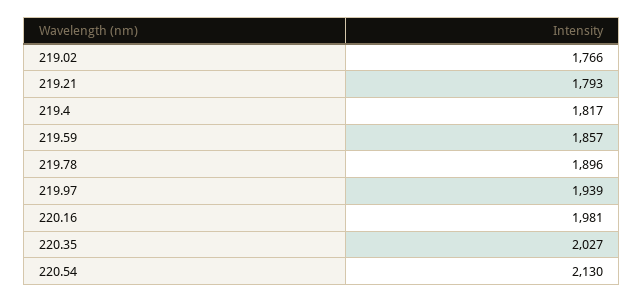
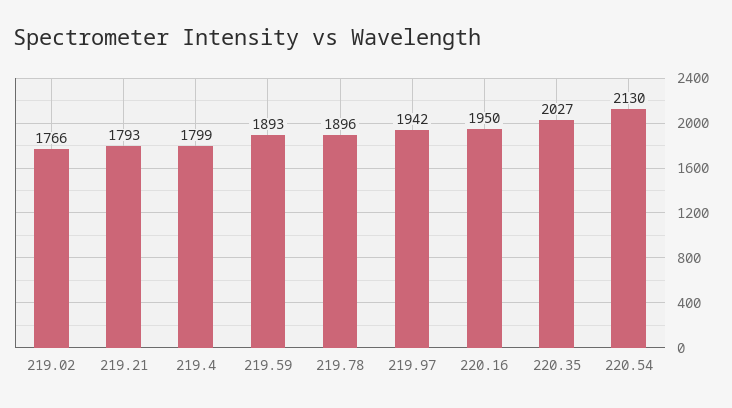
  {
    "219.02": 1766,
    "219.21": 1793,
-   "219.4": 1817,
+   "219.4": 1799,
-   "219.59": 1857,
+   "219.59": 1893,
    "219.78": 1896,
-   "219.97": 1939,
+   "219.97": 1942,
-   "220.16": 1981,
+   "220.16": 1950,
    "220.35": 2027,
    "220.54": 2130
  }

